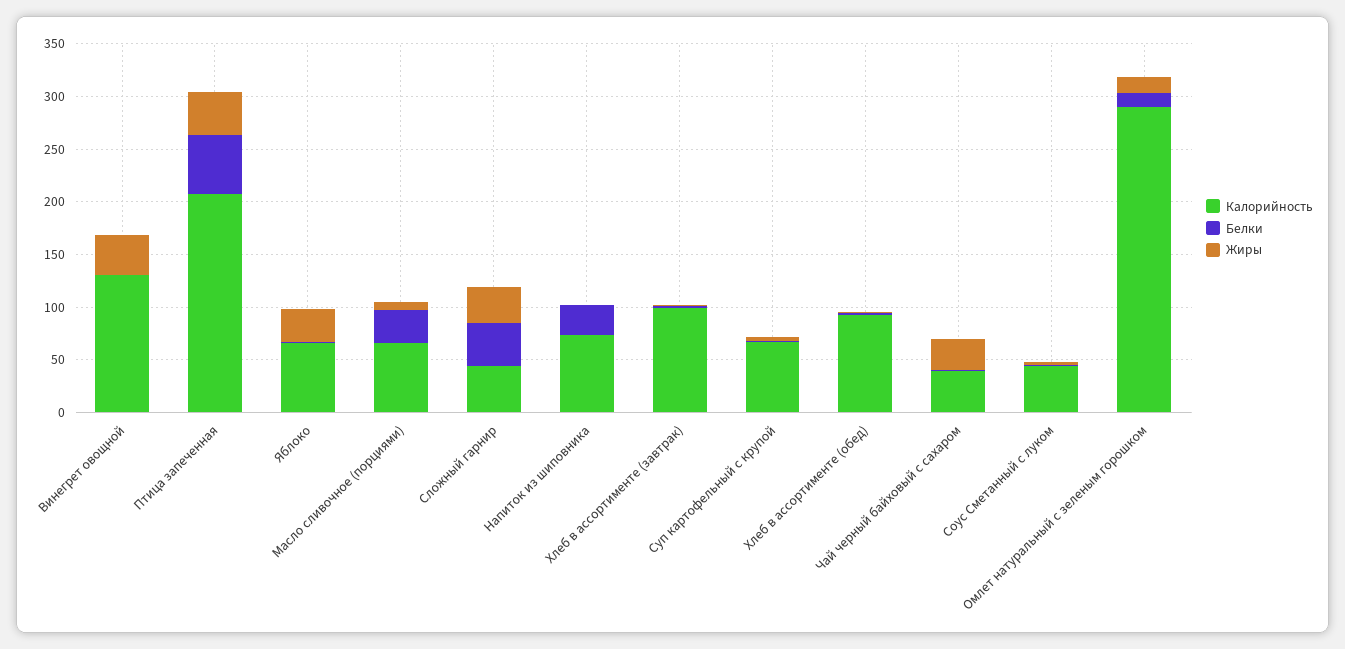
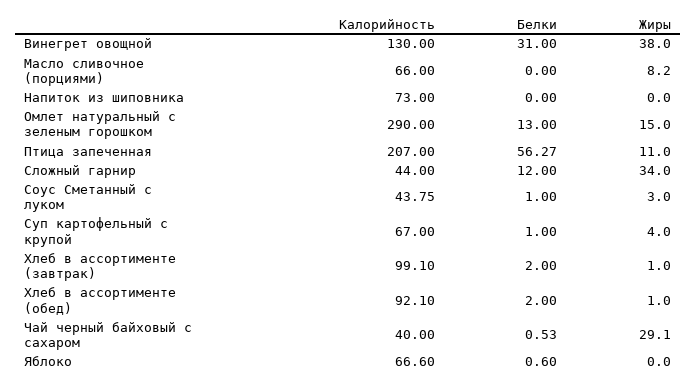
  {
    "Калорийность": {
      "Винегрет овощной": 130,
      "Птица запеченная": 207,
      "Яблоко": 66.6,
      "Масло сливочное (порциями)": 66,
      "Сложный гарнир": 44,
      "Напиток из шиповника": 73,
      "Хлеб в ассортименте (завтрак)": 99.1,
      "Суп картофельный с крупой": 67,
      "Хлеб в ассортименте (обед)": 92.1,
      "Чай черный байховый с сахаром": 40,
      "Соус Сметанный с луком": 43.75,
      "Омлет натуральный с зеленым горошком": 290
    },
    "Белки": {
-     "Винегрет овощной": 0,
+     "Винегрет овощной": 31,
      "Птица запеченная": 56.27,
      "Яблоко": 0.6,
-     "Масло сливочное (порциями)": 30,
+     "Масло сливочное (порциями)": 0,
-     "Сложный гарнир": 40,
+     "Сложный гарнир": 12,
-     "Напиток из шиповника": 30,
+     "Напиток из шиповника": 0,
      "Хлеб в ассортименте (завтрак)": 2,
      "Суп картофельный с крупой": 1,
      "Хлеб в ассортименте (обед)": 2,
      "Чай черный байховый с сахаром": 0.53,
      "Соус Сметанный с луком": 1,
      "Омлет натуральный с зеленым горошком": 13
    },
    "Жиры": {
      "Винегрет овощной": 38,
-     "Птица запеченная": 40,
+     "Птица запеченная": 11,
-     "Яблоко": 30,
+     "Яблоко": 0,
      "Масло сливочное (порциями)": 8.2,
      "Сложный гарнир": 34,
      "Напиток из шиповника": 0,
      "Хлеб в ассортименте (завтрак)": 1,
      "Суп картофельный с крупой": 4,
      "Хлеб в ассортименте (обед)": 1,
      "Чай черный байховый с сахаром": 29.1,
      "Соус Сметанный с луком": 3,
      "Омлет натуральный с зеленым горошком": 15
    }
  }

